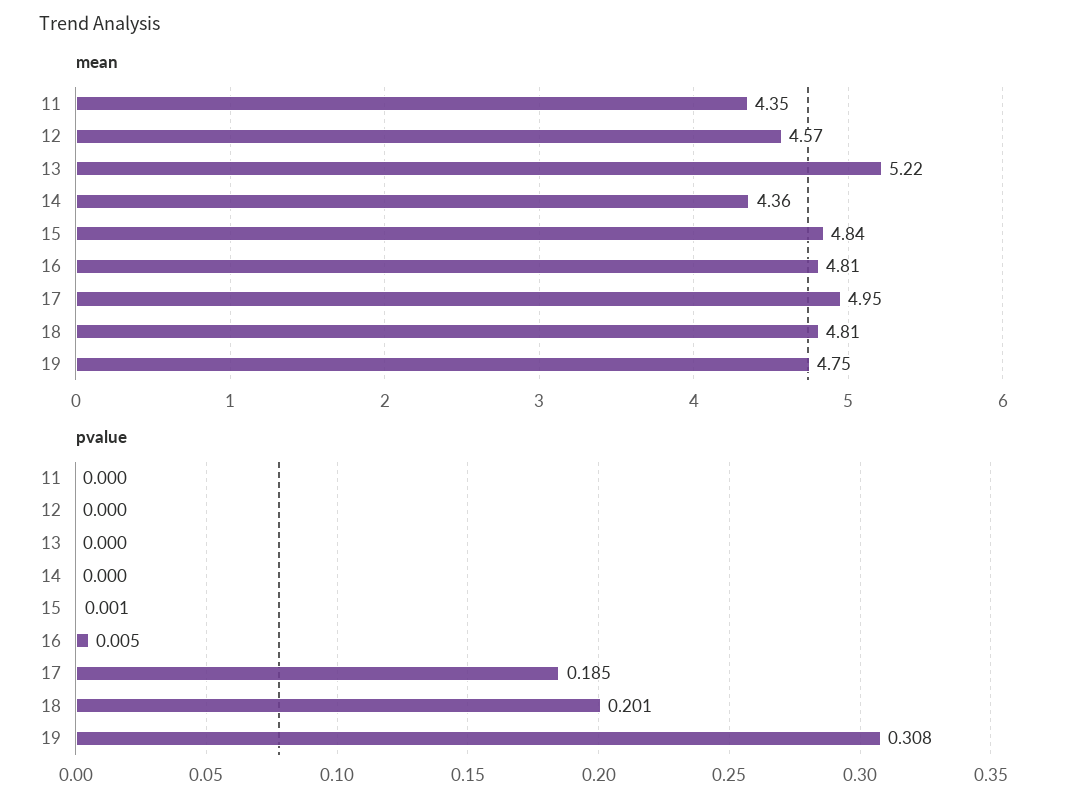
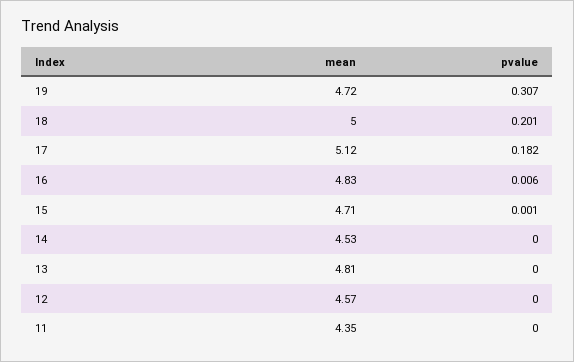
  {
    "mean": {
      "11": 4.35,
      "12": 4.57,
-     "13": 5.22,
+     "13": 4.81,
-     "14": 4.36,
+     "14": 4.53,
-     "15": 4.84,
+     "15": 4.71,
-     "16": 4.81,
+     "16": 4.83,
-     "17": 4.95,
+     "17": 5.12,
-     "18": 4.81,
+     "18": 5,
-     "19": 4.75
+     "19": 4.72
    },
    "pvalue": {
      "11": 0,
      "12": 0,
      "13": 0,
      "14": 0,
      "15": 0.001,
-     "16": 0.005,
+     "16": 0.006,
-     "17": 0.185,
+     "17": 0.182,
      "18": 0.201,
-     "19": 0.308
+     "19": 0.307
    }
  }

